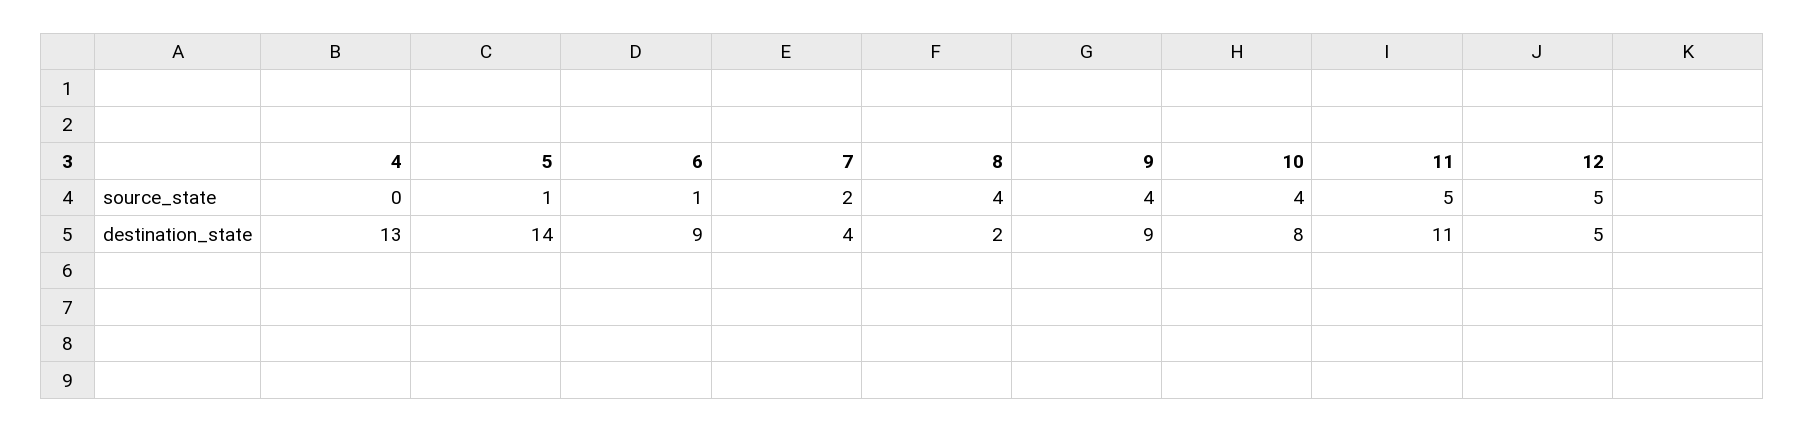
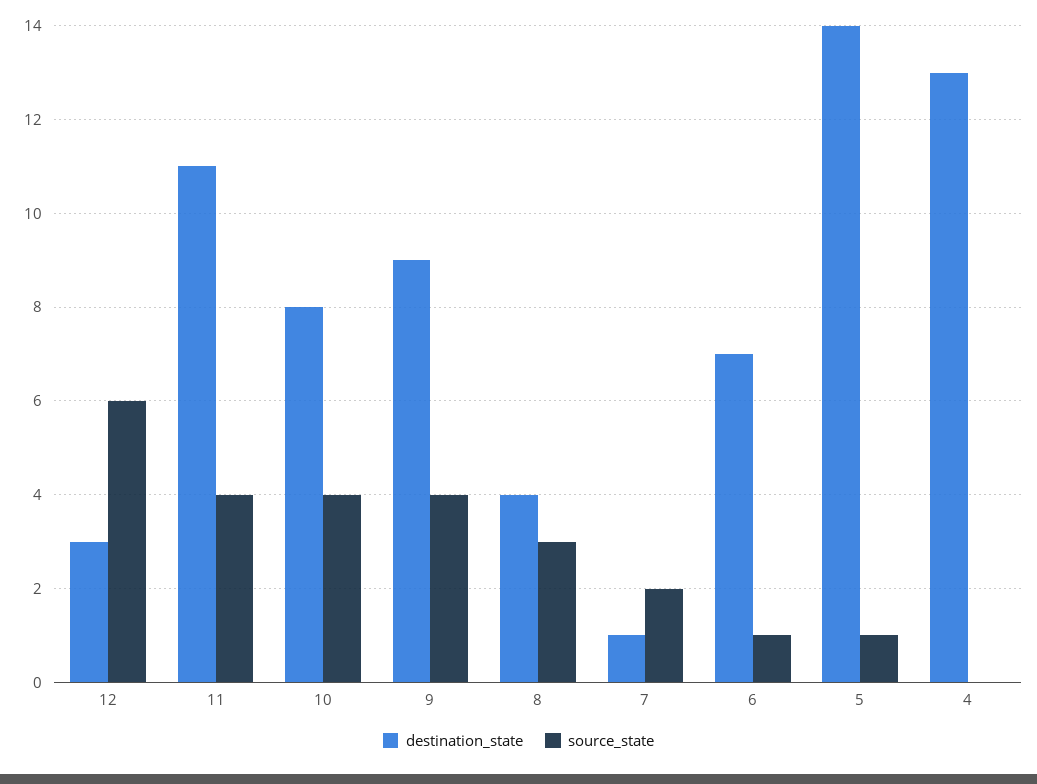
  {
    "source_state": {
      "4": 0,
      "5": 1,
      "6": 1,
      "7": 2,
-     "8": 4,
+     "8": 3,
      "9": 4,
      "10": 4,
-     "11": 5,
+     "11": 4,
-     "12": 5
+     "12": 6
    },
    "destination_state": {
      "4": 13,
      "5": 14,
-     "6": 9,
+     "6": 7,
-     "7": 4,
+     "7": 1,
-     "8": 2,
+     "8": 4,
      "9": 9,
      "10": 8,
      "11": 11,
-     "12": 5
+     "12": 3
    }
  }

